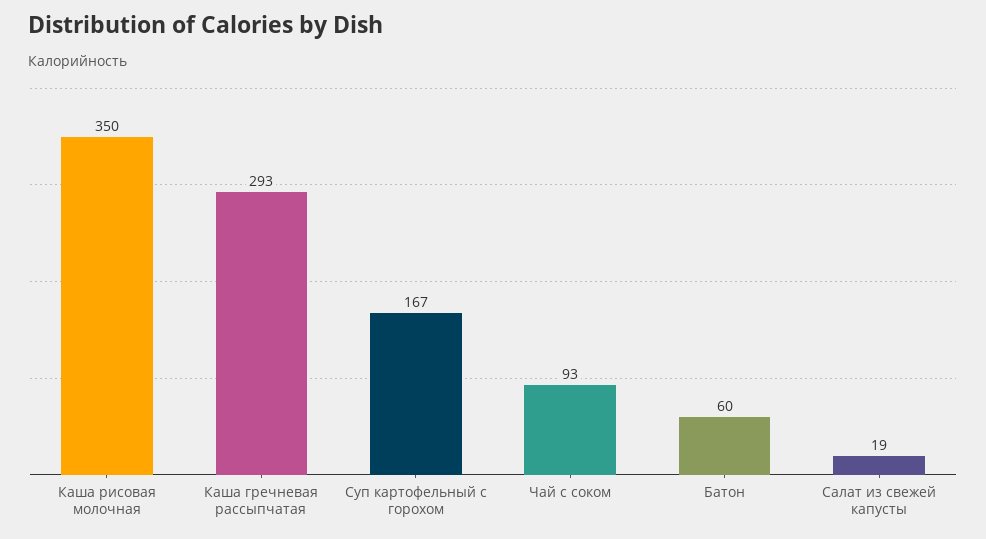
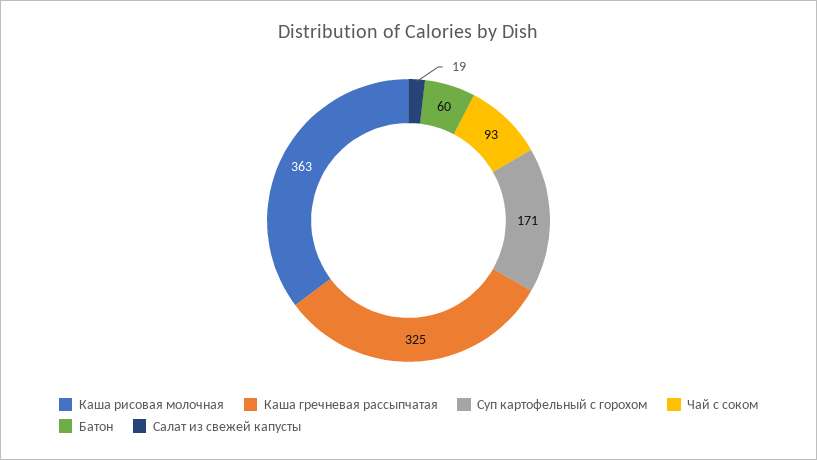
  {
-   "Каша рисовая молочная": 350,
+   "Каша рисовая молочная": 363,
-   "Каша гречневая рассыпчатая": 293,
+   "Каша гречневая рассыпчатая": 325,
-   "Суп картофельный с горохом": 167,
+   "Суп картофельный с горохом": 171,
    "Чай с соком": 93,
    "Батон": 60,
    "Салат из свежей капусты": 19
  }

